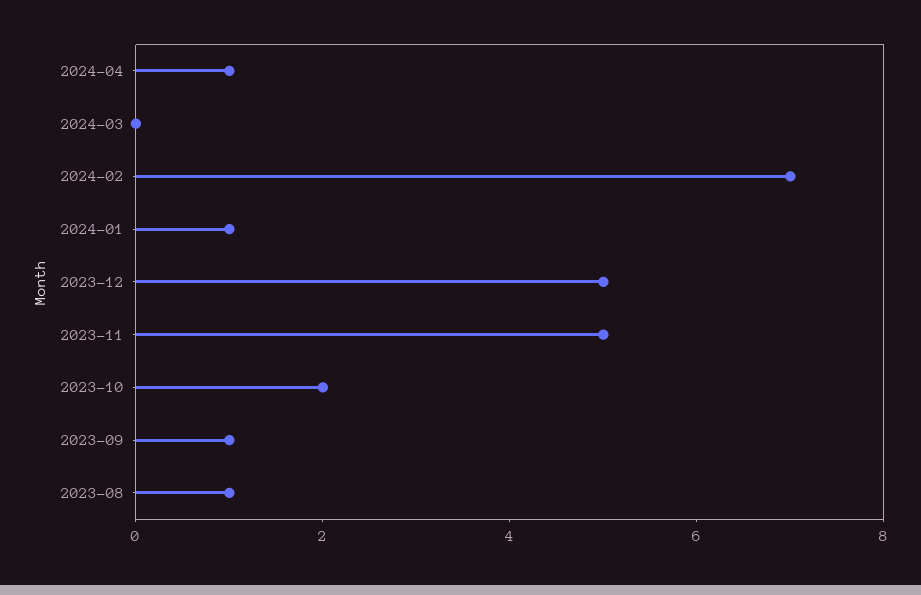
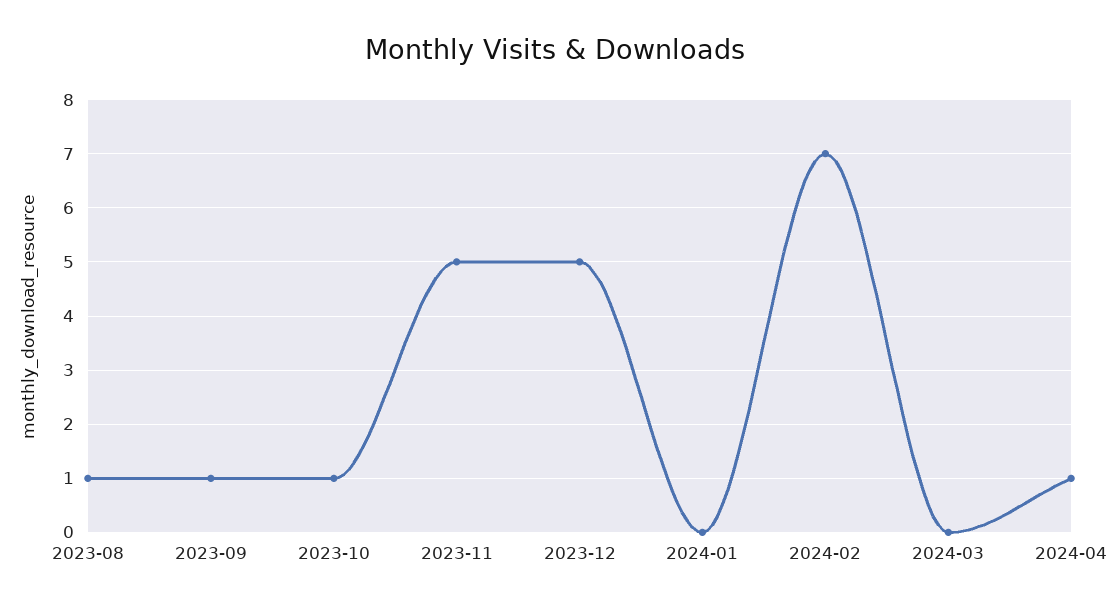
  {
    "2024-04": 1,
    "2024-03": 0,
    "2024-02": 7,
-   "2024-01": 1,
+   "2024-01": 0,
    "2023-12": 5,
    "2023-11": 5,
-   "2023-10": 2,
+   "2023-10": 1,
    "2023-09": 1,
    "2023-08": 1
  }

